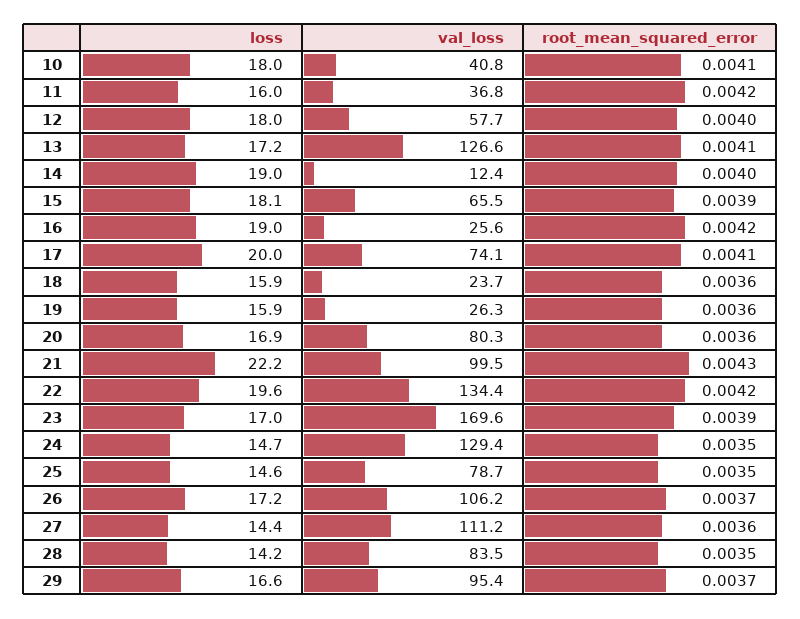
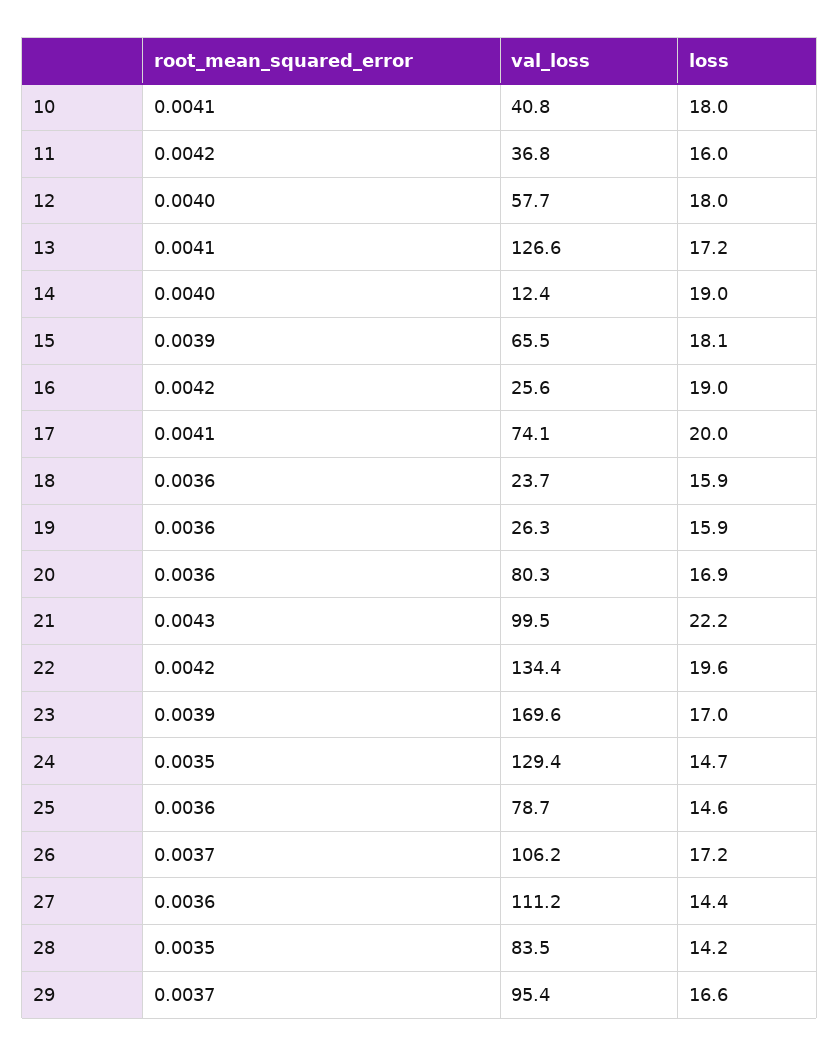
  {
    "loss": {
      "10": 18,
      "11": 16,
      "12": 18,
      "13": 17.2,
      "14": 19,
      "15": 18.1,
      "16": 19,
      "17": 20,
      "18": 15.9,
      "19": 15.9,
      "20": 16.9,
      "21": 22.2,
      "22": 19.6,
      "23": 17,
      "24": 14.7,
      "25": 14.6,
      "26": 17.2,
      "27": 14.4,
      "28": 14.2,
      "29": 16.6
    },
    "val_loss": {
      "10": 40.8,
      "11": 36.8,
      "12": 57.7,
      "13": 126.6,
      "14": 12.4,
      "15": 65.5,
      "16": 25.6,
      "17": 74.1,
      "18": 23.7,
      "19": 26.3,
      "20": 80.3,
      "21": 99.5,
      "22": 134.4,
      "23": 169.6,
      "24": 129.4,
      "25": 78.7,
      "26": 106.2,
      "27": 111.2,
      "28": 83.5,
      "29": 95.4
    },
    "root_mean_squared_error": {
      "10": 0.0041,
      "11": 0.0042,
      "12": 0.004,
      "13": 0.0041,
      "14": 0.004,
      "15": 0.0039,
      "16": 0.0042,
      "17": 0.0041,
      "18": 0.0036,
      "19": 0.0036,
      "20": 0.0036,
      "21": 0.0043,
      "22": 0.0042,
      "23": 0.0039,
      "24": 0.0035,
-     "25": 0.0035,
+     "25": 0.0036,
      "26": 0.0037,
      "27": 0.0036,
      "28": 0.0035,
      "29": 0.0037
    }
  }

